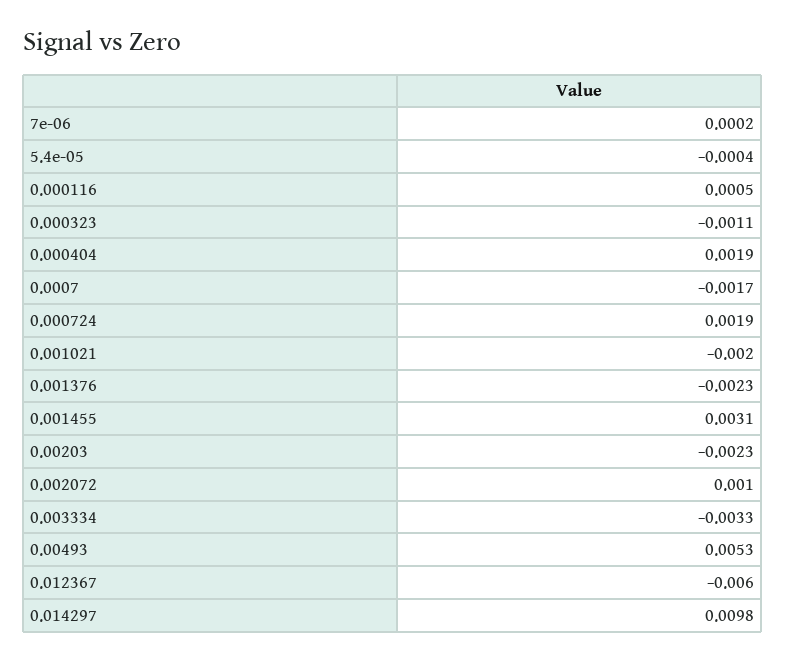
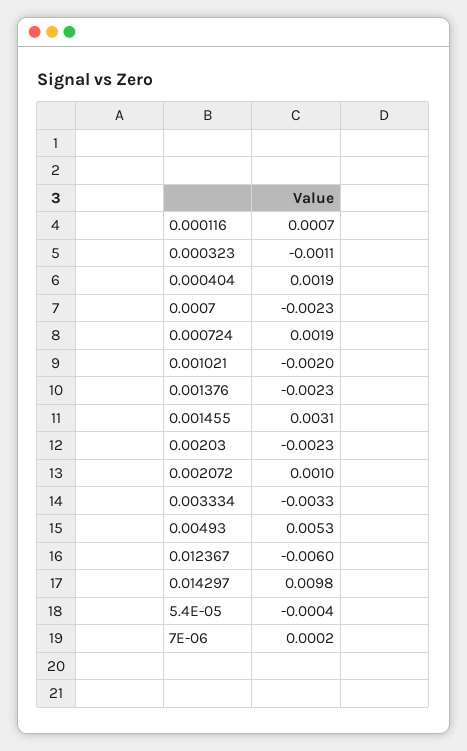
  {
    "7e-06": 0.0002,
    "5.4e-05": -0.0004,
-   "0.000116": 0.0005,
+   "0.000116": 0.0007,
    "0.000323": -0.0011,
    "0.000404": 0.0019,
-   "0.0007": -0.0017,
+   "0.0007": -0.0023,
    "0.000724": 0.0019,
    "0.001021": -0.002,
    "0.001376": -0.0023,
    "0.001455": 0.0031,
    "0.00203": -0.0023,
    "0.002072": 0.001,
    "0.003334": -0.0033,
    "0.00493": 0.0053,
    "0.012367": -0.006,
    "0.014297": 0.0098
  }

